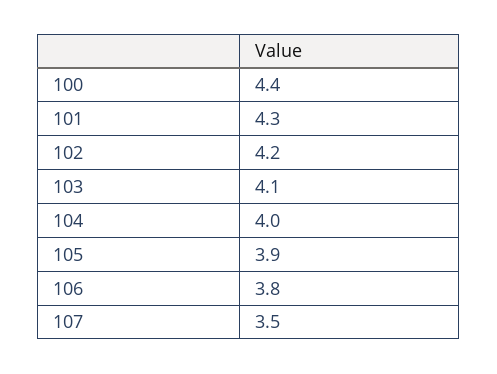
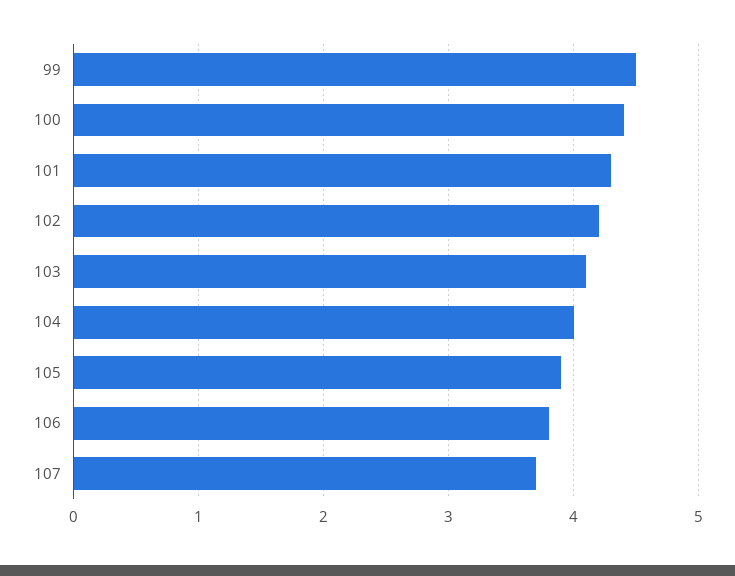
  {
    "100": 4.4,
    "101": 4.3,
    "102": 4.2,
    "103": 4.1,
    "104": 4,
    "105": 3.9,
    "106": 3.8,
-   "107": 3.5
+   "107": 3.7,
+   "99": 4.5
  }

